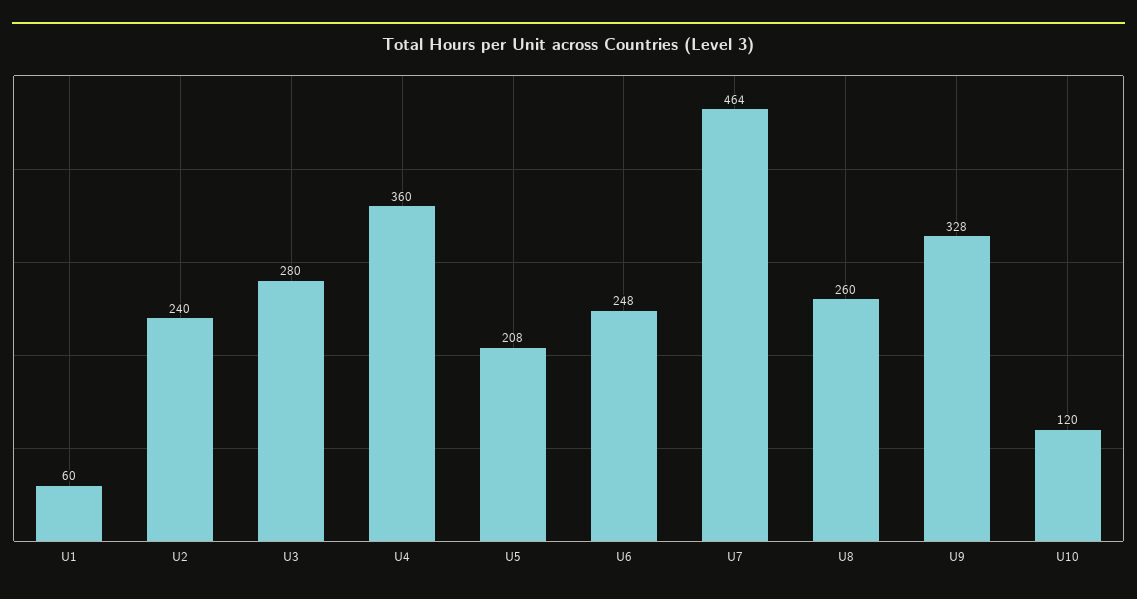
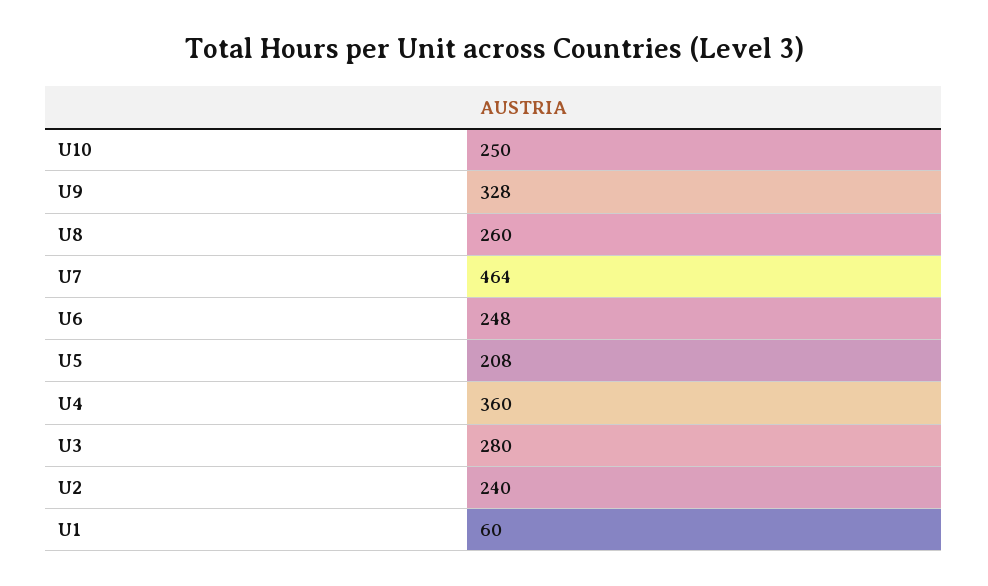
  {
    "U1": 60,
    "U2": 240,
    "U3": 280,
    "U4": 360,
    "U5": 208,
    "U6": 248,
    "U7": 464,
    "U8": 260,
    "U9": 328,
-   "U10": 120
+   "U10": 250
  }

